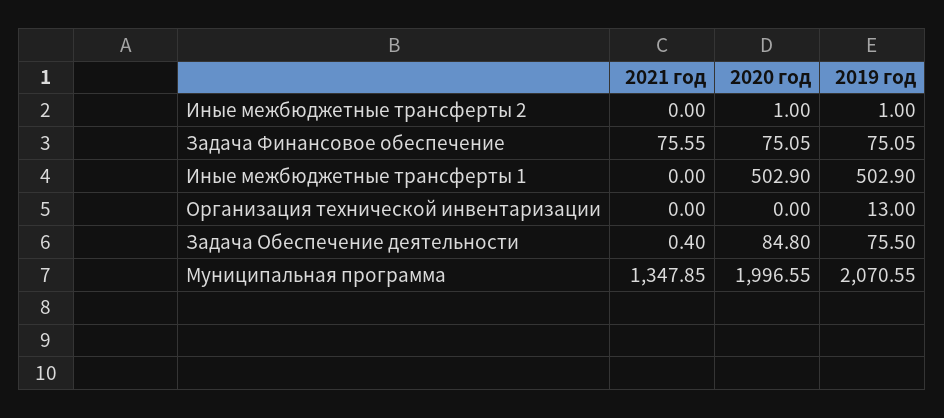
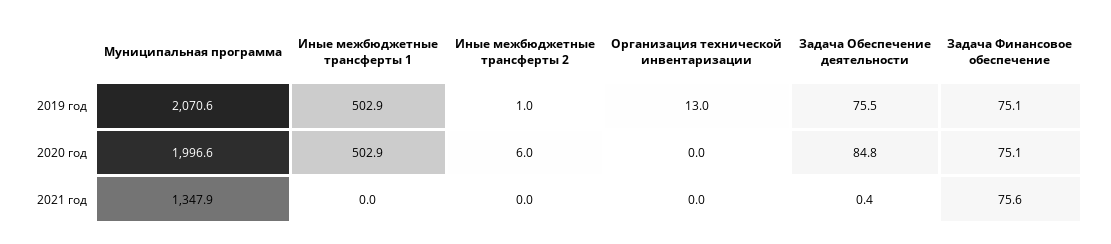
  {
    "2021 год": {
      "Иные межбюджетные трансферты 2": 0,
      "Задача Финансовое обеспечение": 75.55,
      "Иные межбюджетные трансферты 1": 0,
      "Организация технической инвентаризации": 0,
      "Задача Обеспечение деятельности": 0.4,
      "Муниципальная программа": 1347.85
    },
    "2020 год": {
-     "Иные межбюджетные трансферты 2": 1,
+     "Иные межбюджетные трансферты 2": 6,
      "Задача Финансовое обеспечение": 75.05,
      "Иные межбюджетные трансферты 1": 502.9,
      "Организация технической инвентаризации": 0,
      "Задача Обеспечение деятельности": 84.8,
      "Муниципальная программа": 1996.55
    },
    "2019 год": {
      "Иные межбюджетные трансферты 2": 1,
      "Задача Финансовое обеспечение": 75.05,
      "Иные межбюджетные трансферты 1": 502.9,
      "Организация технической инвентаризации": 13,
      "Задача Обеспечение деятельности": 75.5,
      "Муниципальная программа": 2070.55
    }
  }

